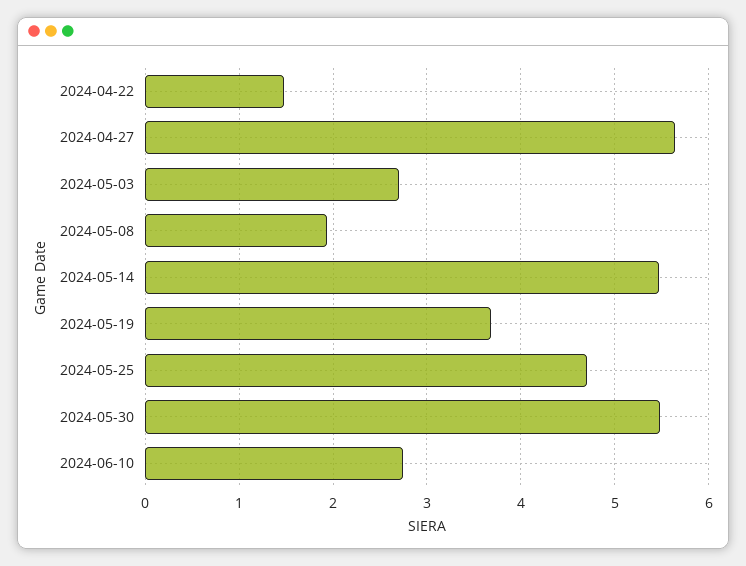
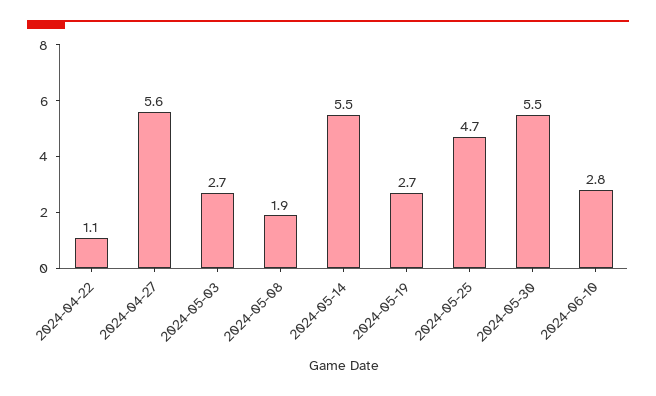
  {
-   "2024-04-22": 1.5,
+   "2024-04-22": 1.1,
    "2024-04-27": 5.6,
    "2024-05-03": 2.7,
    "2024-05-08": 1.9,
    "2024-05-14": 5.5,
-   "2024-05-19": 3.7,
+   "2024-05-19": 2.7,
    "2024-05-25": 4.7,
    "2024-05-30": 5.5,
    "2024-06-10": 2.8
  }

